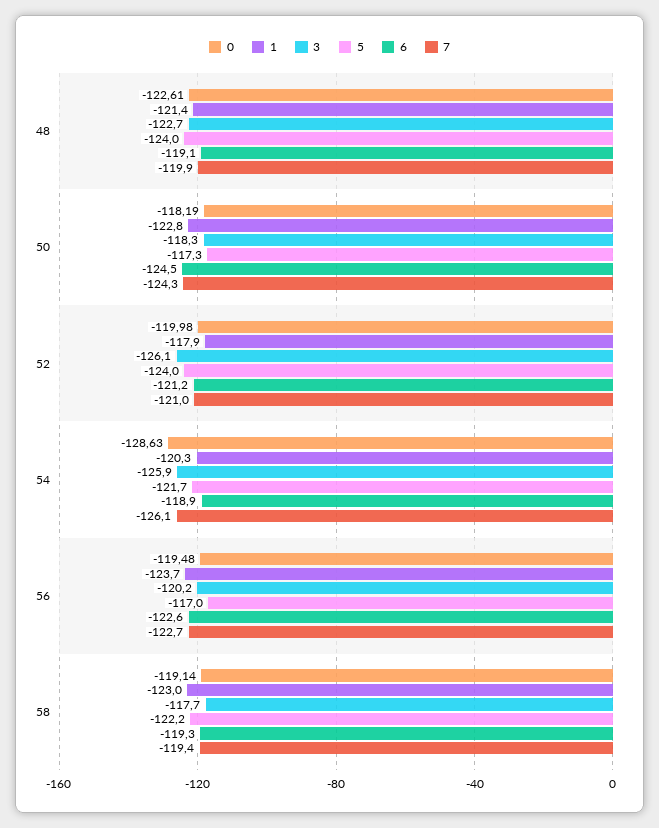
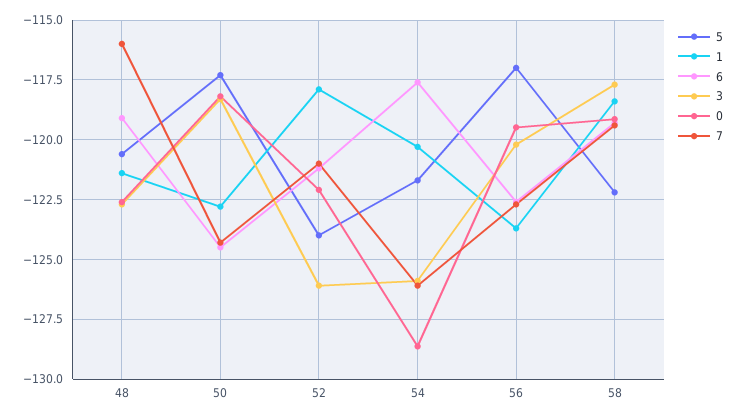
  {
    "0": {
      "48": -122.61,
      "50": -118.19,
-     "52": -119.98,
+     "52": -122,
      "54": -128.63,
      "56": -119.48,
      "58": -119.14
    },
    "1": {
      "48": -121.4,
      "50": -122.8,
      "52": -117.9,
      "54": -120.3,
      "56": -123.7,
-     "58": -123
+     "58": -118.5
    },
    "3": {
      "48": -122.7,
      "50": -118.3,
      "52": -126.1,
      "54": -125.9,
      "56": -120.2,
      "58": -117.7
    },
    "5": {
-     "48": -124,
+     "48": -120.5,
      "50": -117.3,
      "52": -124,
      "54": -121.7,
      "56": -117,
      "58": -122.2
    },
    "6": {
      "48": -119.1,
      "50": -124.5,
      "52": -121.2,
-     "54": -118.9,
+     "54": -117.5,
      "56": -122.6,
      "58": -119.3
    },
    "7": {
-     "48": -119.9,
+     "48": -116,
      "50": -124.3,
      "52": -121,
      "54": -126.1,
      "56": -122.7,
      "58": -119.4
    }
  }

